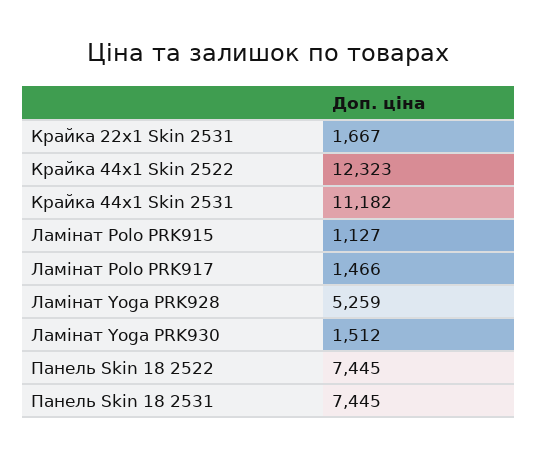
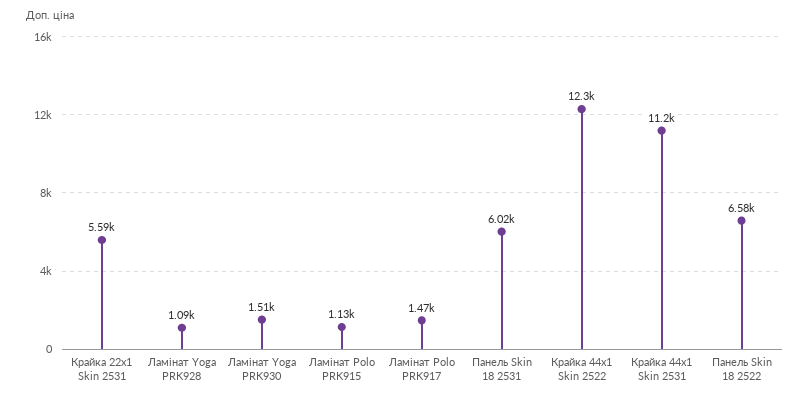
  {
-   "Крайка 22x1 Skin 2531": 1667,
+   "Крайка 22x1 Skin 2531": 5590,
    "Крайка 44x1 Skin 2522": 12323,
    "Крайка 44x1 Skin 2531": 11182,
    "Ламінат Polo PRK915": 1127,
    "Ламінат Polo PRK917": 1466,
-   "Ламінат Yoga PRK928": 5259,
+   "Ламінат Yoga PRK928": 1090,
    "Ламінат Yoga PRK930": 1512,
-   "Панель Skin 18 2522": 7445,
+   "Панель Skin 18 2522": 6580,
-   "Панель Skin 18 2531": 7445
+   "Панель Skin 18 2531": 6020
  }

